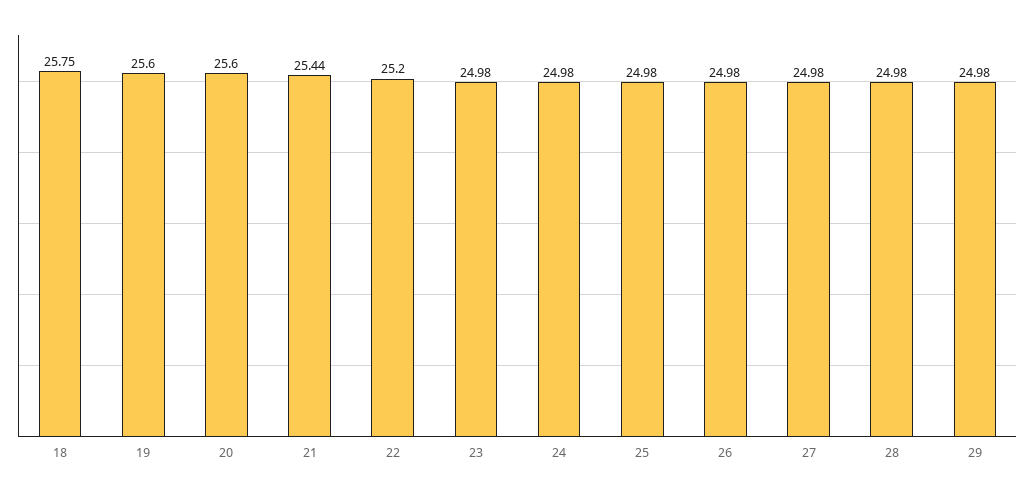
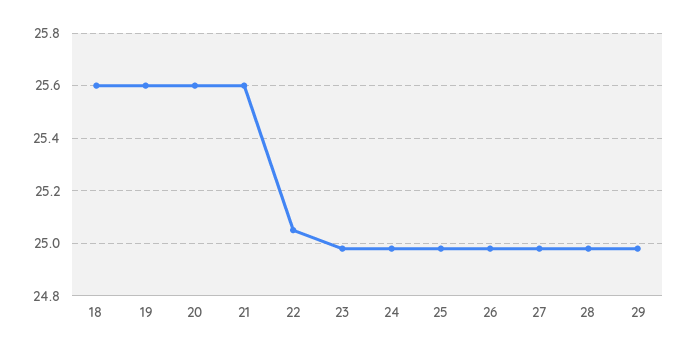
  {
-   "18": 25.75,
+   "18": 25.6,
    "19": 25.6,
    "20": 25.6,
-   "21": 25.44,
+   "21": 25.6,
-   "22": 25.2,
+   "22": 25.05,
    "23": 24.98,
    "24": 24.98,
    "25": 24.98,
    "26": 24.98,
    "27": 24.98,
    "28": 24.98,
    "29": 24.98
  }

